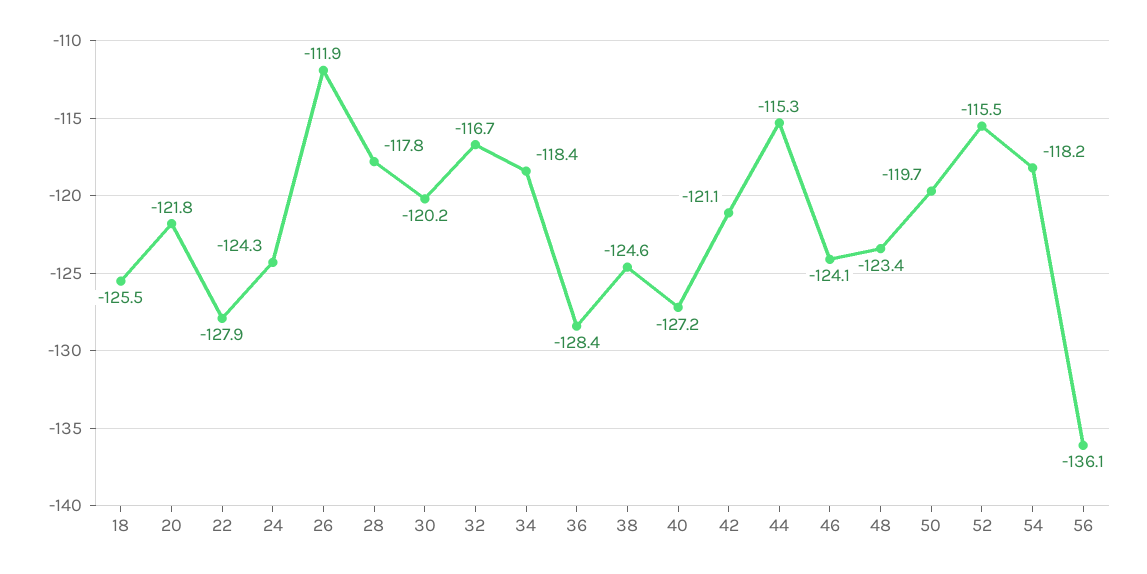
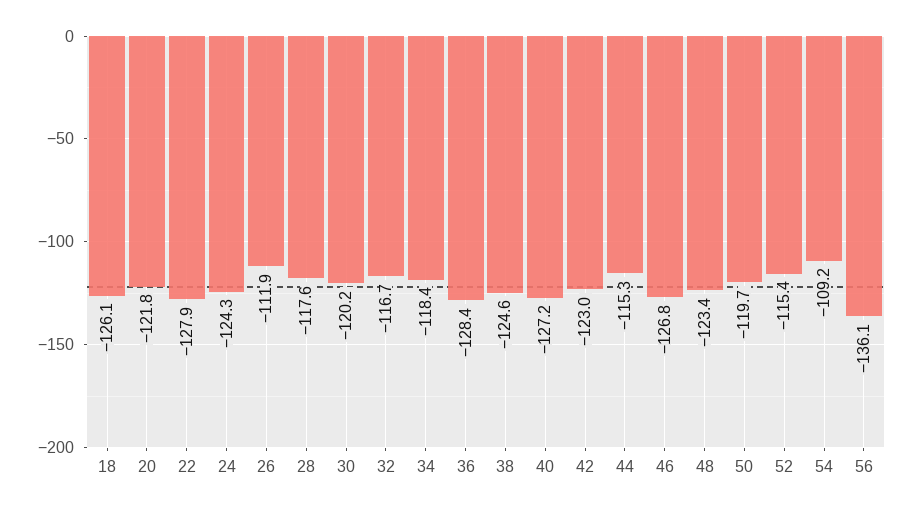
  {
-   "18": -125.5,
+   "18": -126.1,
    "20": -121.8,
    "22": -127.9,
    "24": -124.3,
    "26": -111.9,
-   "28": -117.8,
+   "28": -117.6,
    "30": -120.2,
    "32": -116.7,
    "34": -118.4,
    "36": -128.4,
    "38": -124.6,
    "40": -127.2,
-   "42": -121.1,
+   "42": -123,
    "44": -115.3,
-   "46": -124.1,
+   "46": -126.8,
    "48": -123.4,
    "50": -119.7,
-   "52": -115.5,
+   "52": -115.4,
-   "54": -118.2,
+   "54": -109.2,
    "56": -136.1
  }

